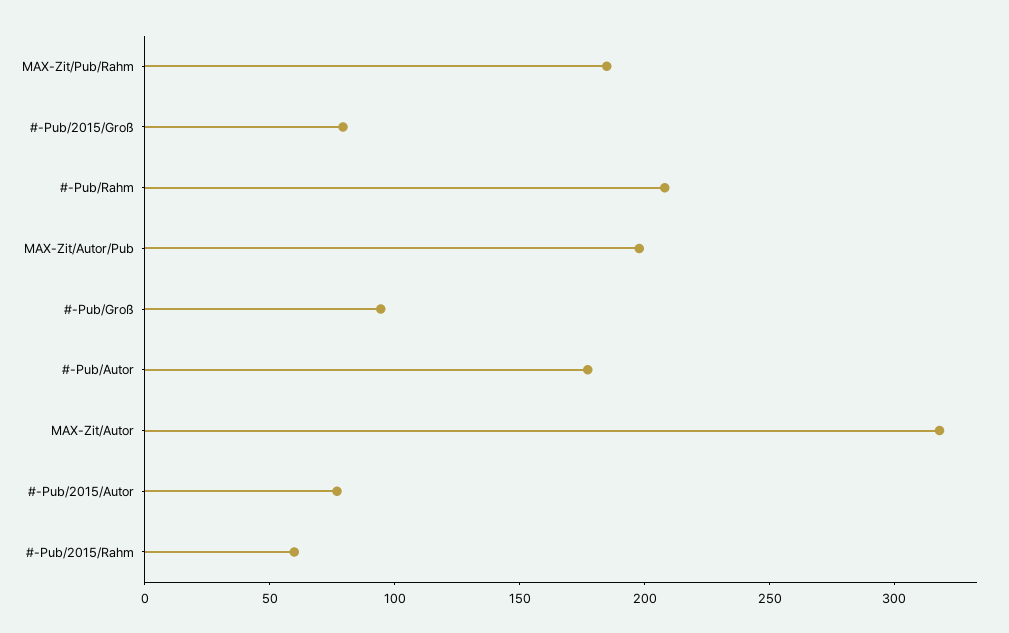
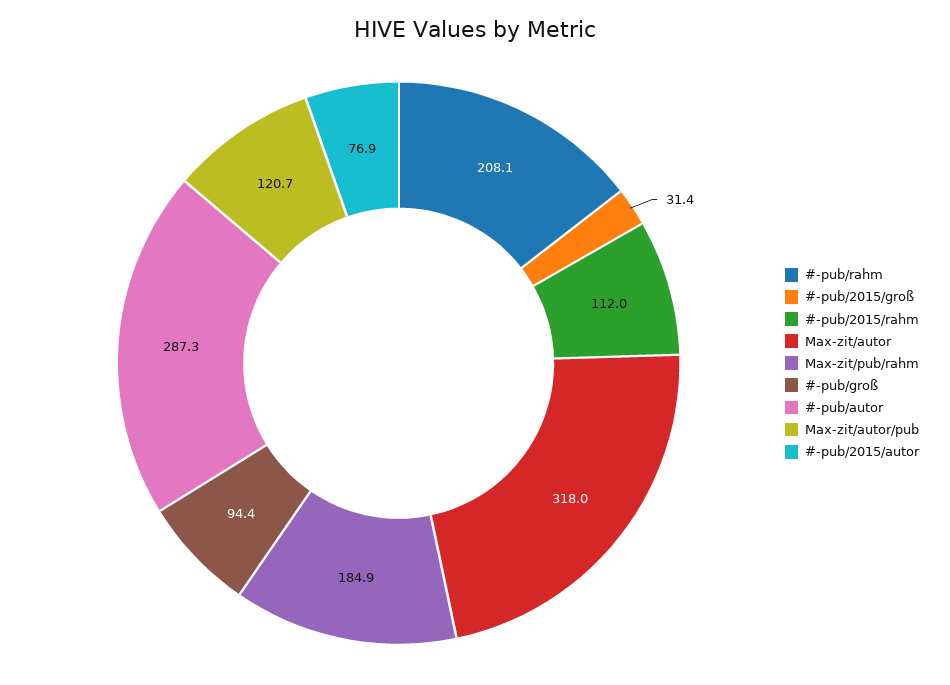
  {
    "MAX-Zit/Pub/Rahm": 184.9,
-   "#-Pub/2015/Groß": 80,
+   "#-Pub/2015/Groß": 31.4,
    "#-Pub/Rahm": 208.1,
-   "MAX-Zit/Autor/Pub": 200,
+   "MAX-Zit/Autor/Pub": 120.7,
    "#-Pub/Groß": 94.4,
-   "#-Pub/Autor": 180,
+   "#-Pub/Autor": 287.3,
    "MAX-Zit/Autor": 318,
    "#-Pub/2015/Autor": 76.9,
-   "#-Pub/2015/Rahm": 60
+   "#-Pub/2015/Rahm": 112
  }

